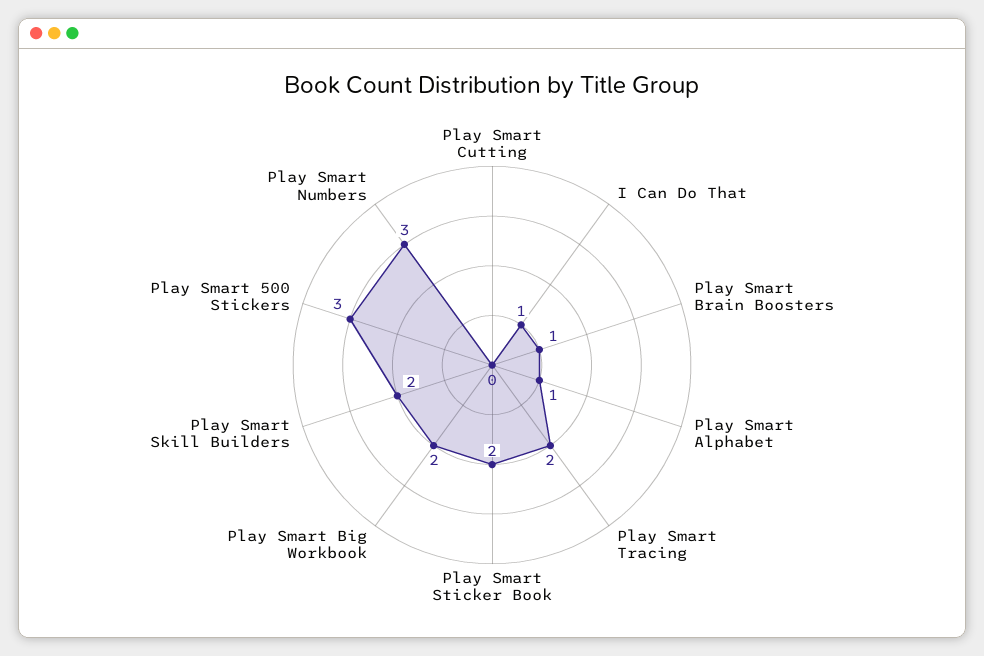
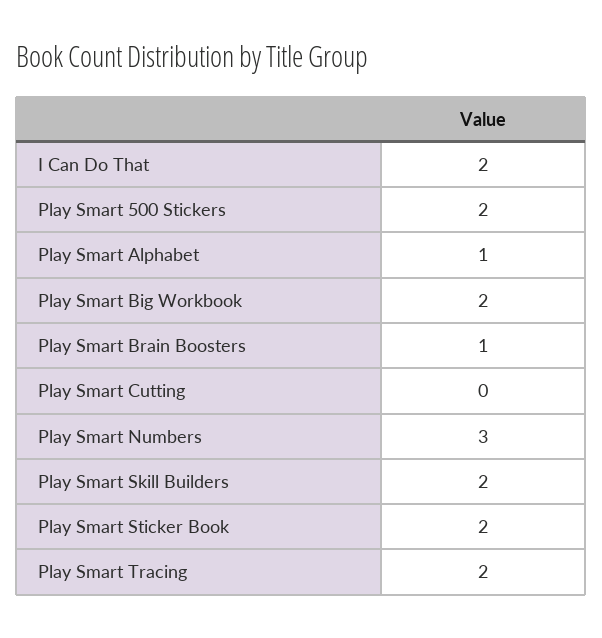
  {
    "Play Smart Cutting": 0,
-   "I Can Do That": 1,
+   "I Can Do That": 2,
    "Play Smart Brain Boosters": 1,
    "Play Smart Alphabet": 1,
    "Play Smart Tracing": 2,
    "Play Smart Sticker Book": 2,
    "Play Smart Big Workbook": 2,
    "Play Smart Skill Builders": 2,
-   "Play Smart 500 Stickers": 3,
+   "Play Smart 500 Stickers": 2,
    "Play Smart Numbers": 3
  }

